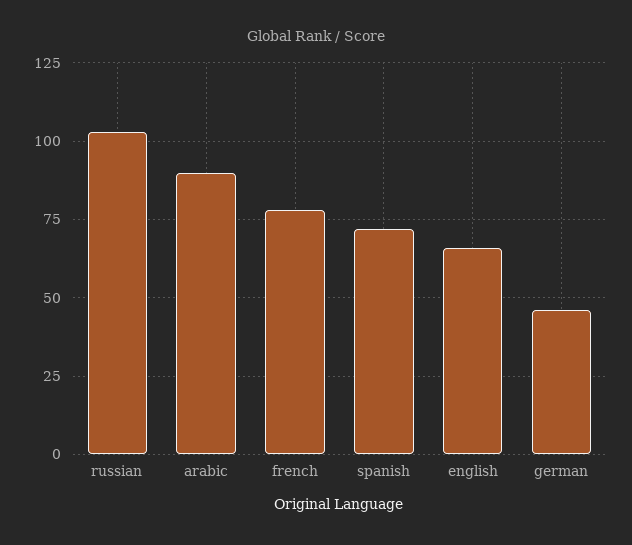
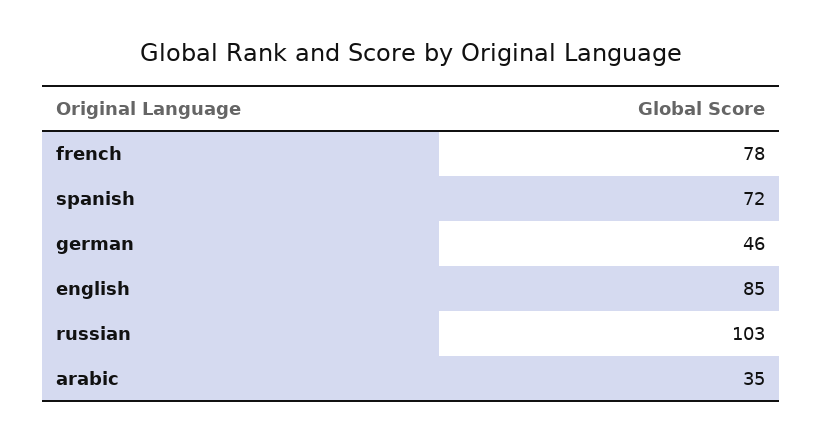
  {
    "russian": 103,
-   "arabic": 90,
+   "arabic": 35,
    "french": 78,
    "spanish": 72,
-   "english": 65,
+   "english": 85,
    "german": 46
  }

